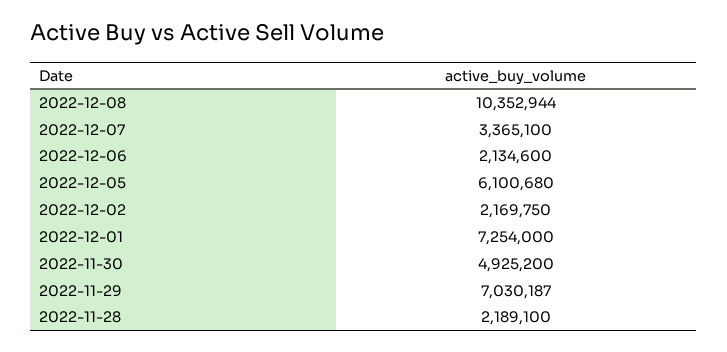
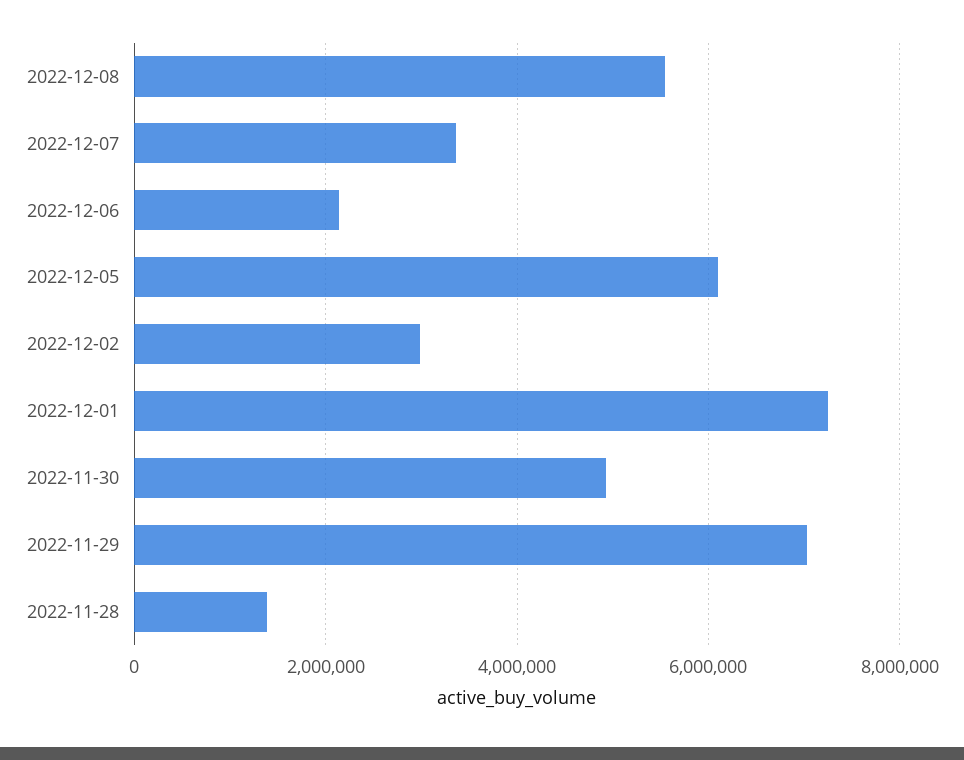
  {
-   "2022-12-08": 10352944,
+   "2022-12-08": 5600000,
    "2022-12-07": 3365100,
    "2022-12-06": 2134600,
    "2022-12-05": 6100680,
-   "2022-12-02": 2169750,
+   "2022-12-02": 3000000,
    "2022-12-01": 7254000,
    "2022-11-30": 4925200,
    "2022-11-29": 7030187,
-   "2022-11-28": 2189100
+   "2022-11-28": 1400000
  }

